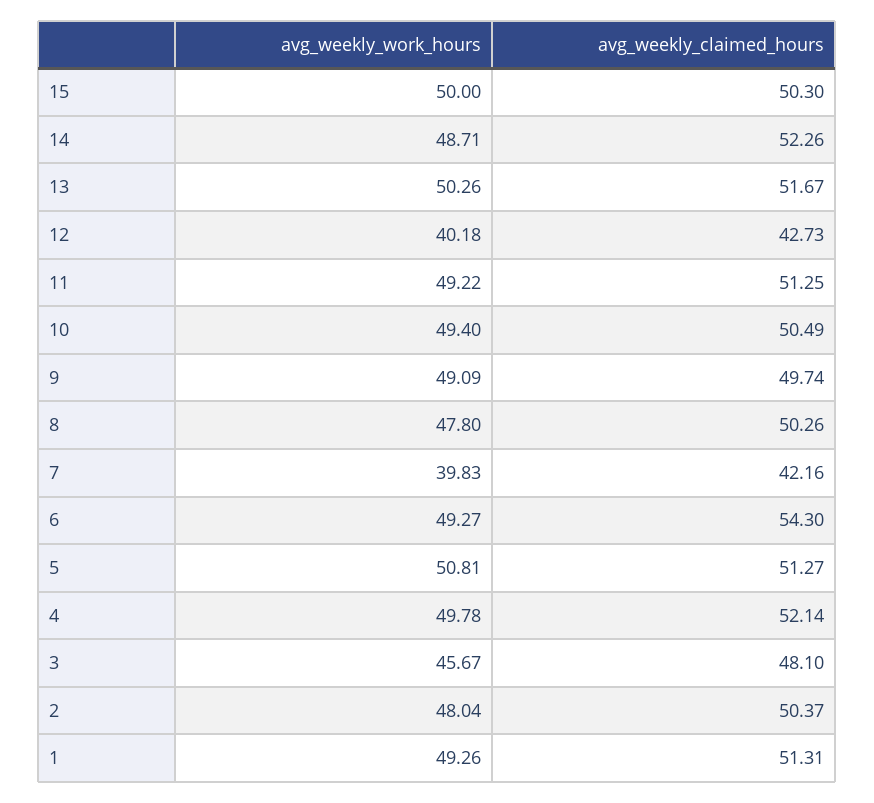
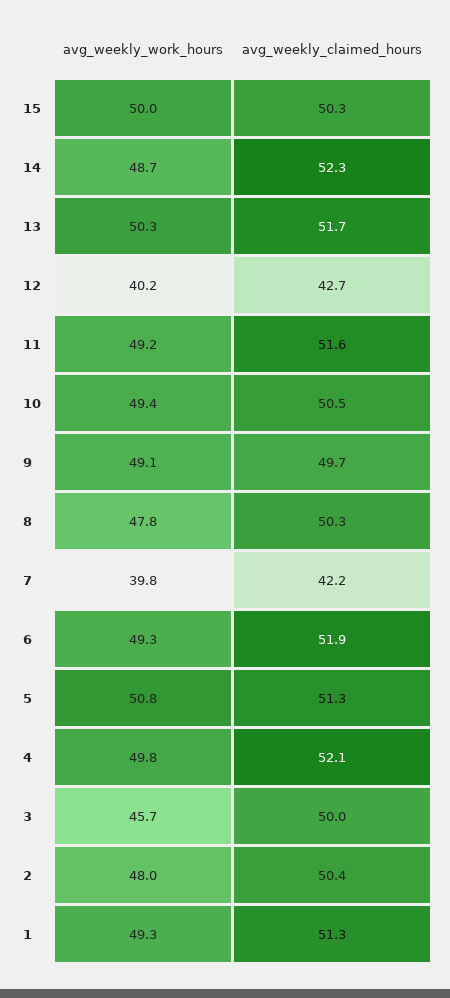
  {
    "avg_weekly_work_hours": {
      "15": 50,
      "14": 48.71,
      "13": 50.26,
      "12": 40.18,
      "11": 49.22,
      "10": 49.4,
      "9": 49.09,
      "8": 47.8,
      "7": 39.83,
      "6": 49.27,
      "5": 50.81,
      "4": 49.78,
      "3": 45.67,
      "2": 48.04,
      "1": 49.26
    },
    "avg_weekly_claimed_hours": {
      "15": 50.3,
      "14": 52.26,
      "13": 51.67,
      "12": 42.73,
-     "11": 51.25,
+     "11": 51.6,
      "10": 50.49,
      "9": 49.74,
      "8": 50.26,
      "7": 42.16,
-     "6": 54.3,
+     "6": 51.9,
      "5": 51.27,
      "4": 52.14,
-     "3": 48.1,
+     "3": 50,
      "2": 50.37,
      "1": 51.31
    }
  }

